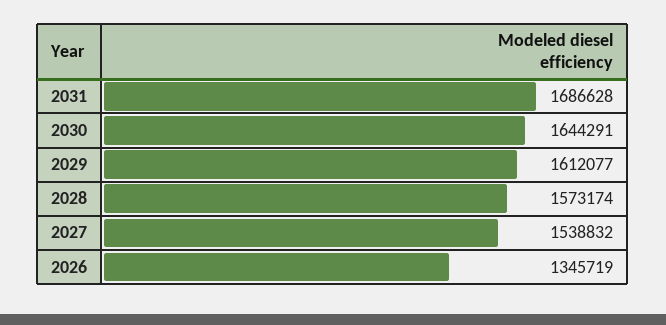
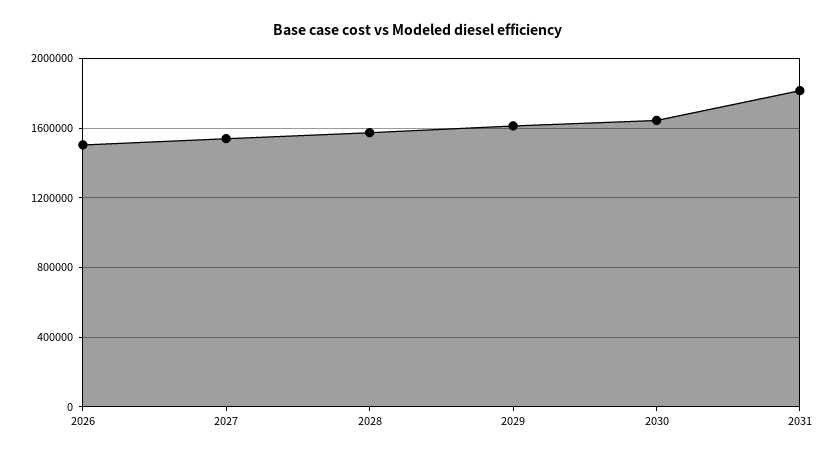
  {
-   "2031": 1686628,
+   "2031": 1800000,
    "2030": 1644291,
    "2029": 1612077,
    "2028": 1573174,
    "2027": 1538832,
-   "2026": 1345719
+   "2026": 1500000
  }

